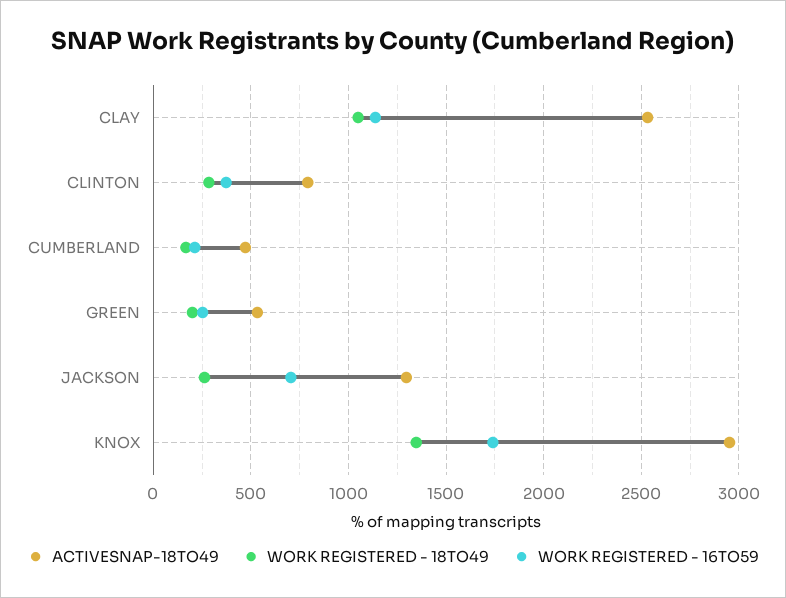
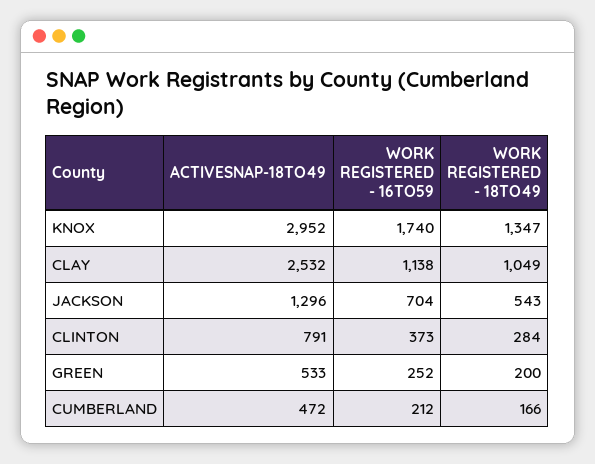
  {
    "ACTIVESNAP-18TO49": {
      "CLAY": 2532,
      "CLINTON": 791,
      "CUMBERLAND": 472,
      "GREEN": 533,
      "JACKSON": 1296,
      "KNOX": 2952
    },
    "WORK REGISTERED - 18TO49": {
      "CLAY": 1049,
      "CLINTON": 284,
      "CUMBERLAND": 166,
      "GREEN": 200,
-     "JACKSON": 250,
+     "JACKSON": 543,
      "KNOX": 1347
    },
    "WORK REGISTERED - 16TO59": {
      "CLAY": 1138,
      "CLINTON": 373,
      "CUMBERLAND": 212,
      "GREEN": 252,
      "JACKSON": 704,
      "KNOX": 1740
    }
  }

